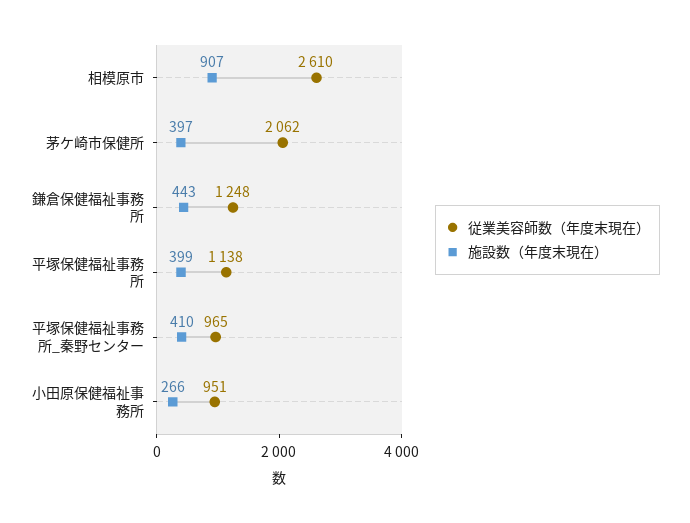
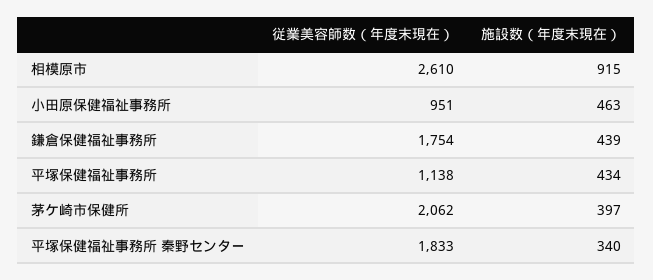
  {
    "従業美容師数（年度末現在）": {
      "相模原市": 2610,
      "茅ケ崎市保健所": 2062,
-     "鎌倉保健福祉事務所": 1248,
+     "鎌倉保健福祉事務所": 1754,
      "平塚保健福祉事務所": 1138,
-     "平塚保健福祉事務所_秦野センター": 965,
+     "平塚保健福祉事務所_秦野センター": 1833,
      "小田原保健福祉事務所": 951
    },
    "施設数（年度末現在）": {
-     "相模原市": 907,
+     "相模原市": 915,
      "茅ケ崎市保健所": 397,
-     "鎌倉保健福祉事務所": 443,
+     "鎌倉保健福祉事務所": 439,
-     "平塚保健福祉事務所": 399,
+     "平塚保健福祉事務所": 434,
-     "平塚保健福祉事務所_秦野センター": 410,
+     "平塚保健福祉事務所_秦野センター": 340,
-     "小田原保健福祉事務所": 266
+     "小田原保健福祉事務所": 463
    }
  }

